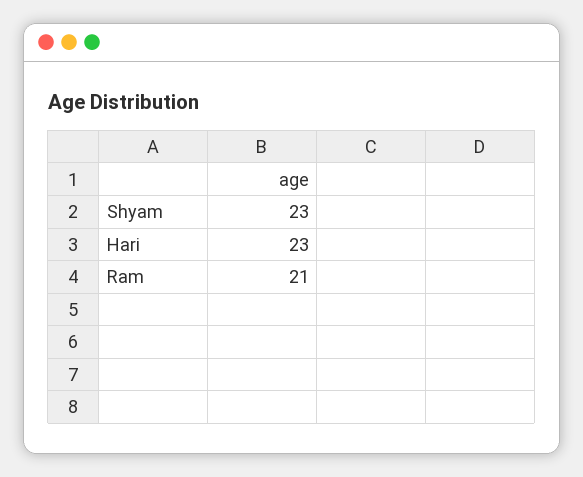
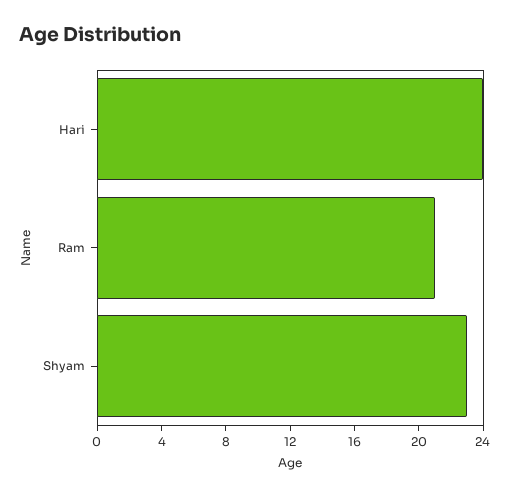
  {
    "Shyam": 23,
-   "Hari": 23,
+   "Hari": 24,
    "Ram": 21
  }

